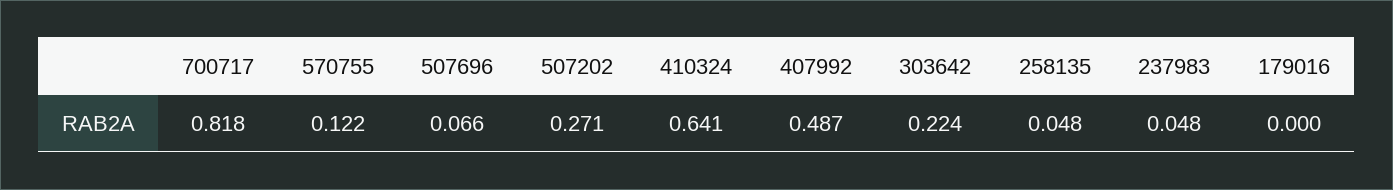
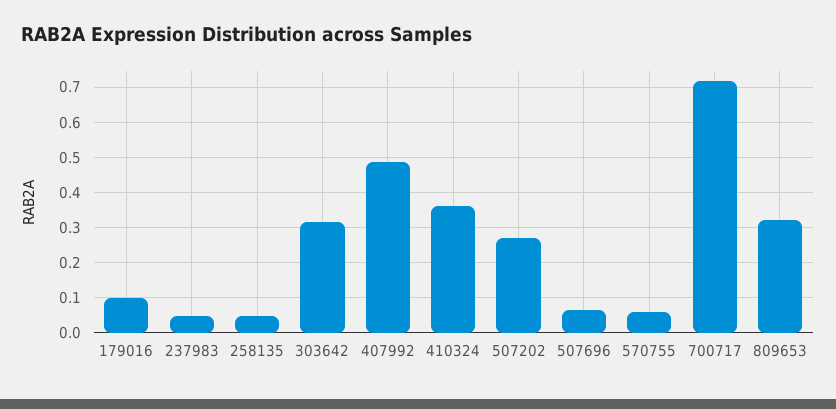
  {
-   "700717": 0.818,
+   "700717": 0.72,
-   "570755": 0.122,
+   "570755": 0.06,
    "507696": 0.066,
    "507202": 0.271,
-   "410324": 0.641,
+   "410324": 0.36,
    "407992": 0.487,
-   "303642": 0.224,
+   "303642": 0.32,
    "258135": 0.048,
    "237983": 0.048,
-   "179016": 0
+   "179016": 0.1,
+   "809653": 0.32
  }

